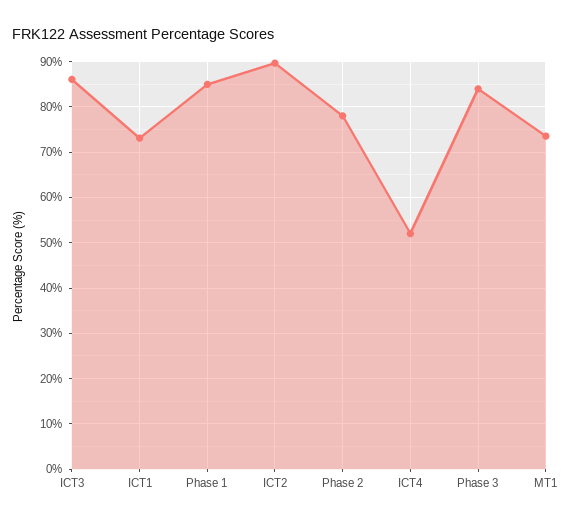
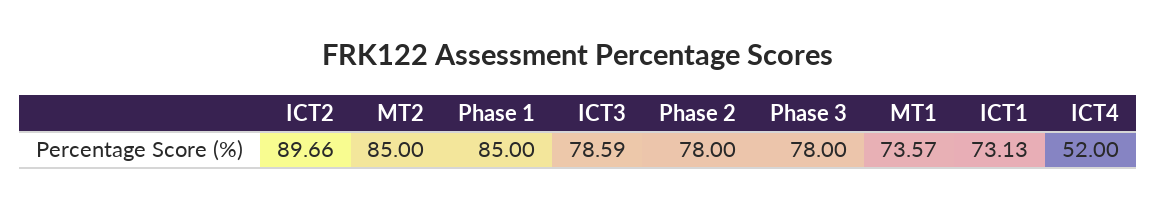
  {
-   "ICT3": 86,
+   "ICT3": 78.59,
    "ICT1": 73.13,
    "Phase 1": 85,
    "ICT2": 89.66,
    "Phase 2": 78,
    "ICT4": 52,
-   "Phase 3": 84,
+   "Phase 3": 78,
-   "MT1": 73.57
+   "MT1": 73.57,
+   "MT2": 85
  }

